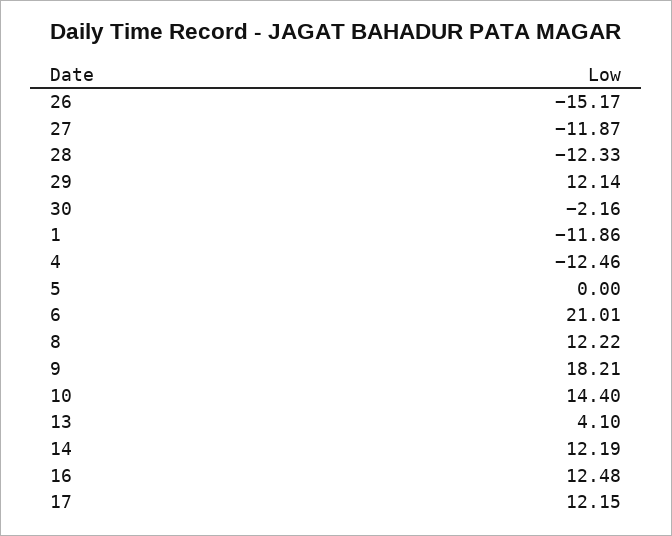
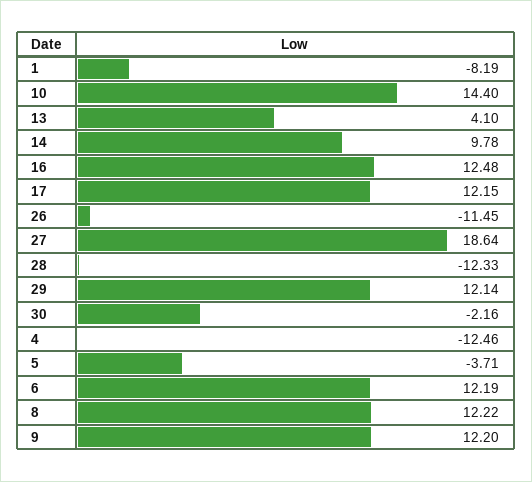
  {
-   "26": -15.17,
+   "26": -11.45,
-   "27": -11.87,
+   "27": 18.64,
    "28": -12.33,
    "29": 12.14,
    "30": -2.16,
-   "1": -11.86,
+   "1": -8.19,
    "4": -12.46,
-   "5": 0,
+   "5": -3.71,
-   "6": 21.01,
+   "6": 12.19,
    "8": 12.22,
-   "9": 18.21,
+   "9": 12.2,
    "10": 14.4,
    "13": 4.1,
-   "14": 12.19,
+   "14": 9.78,
    "16": 12.48,
    "17": 12.15
  }

